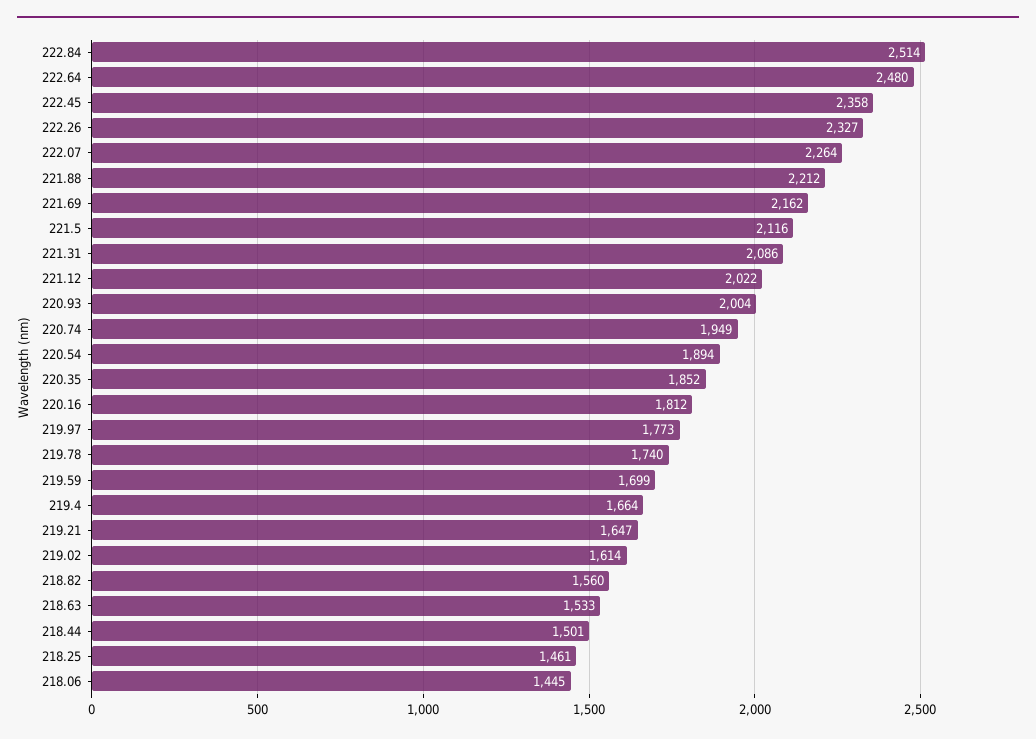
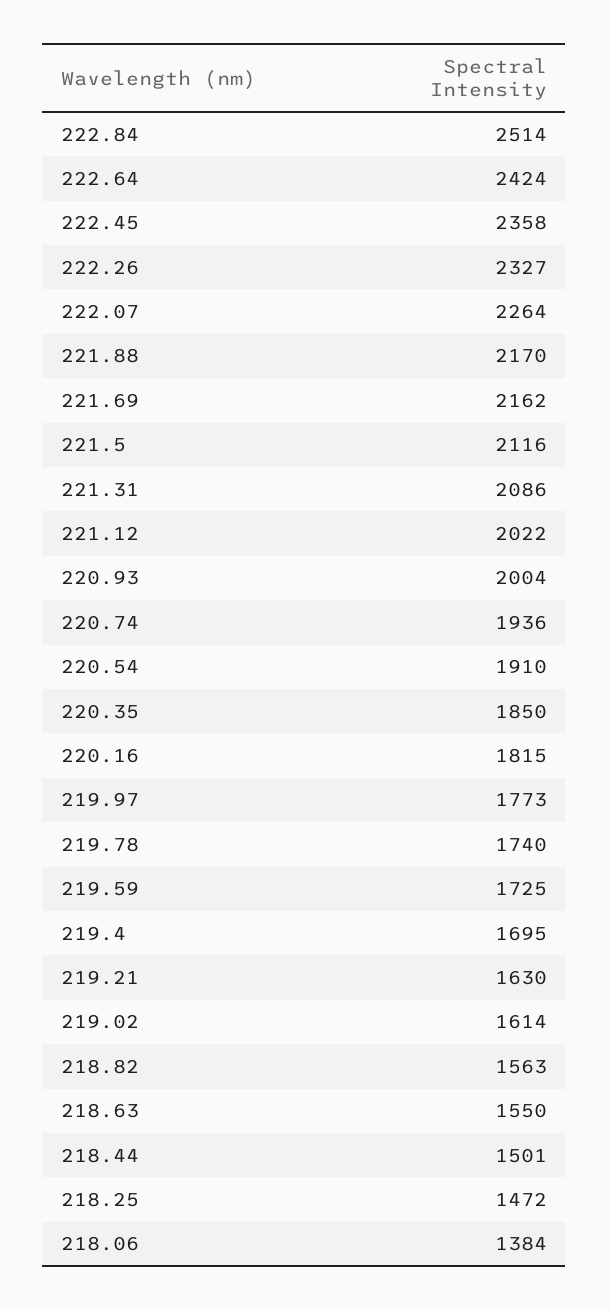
  {
    "222.84": 2514,
-   "222.64": 2480,
+   "222.64": 2424,
    "222.45": 2358,
    "222.26": 2327,
    "222.07": 2264,
-   "221.88": 2212,
+   "221.88": 2170,
    "221.69": 2162,
    "221.5": 2116,
    "221.31": 2086,
    "221.12": 2022,
    "220.93": 2004,
-   "220.74": 1949,
+   "220.74": 1936,
-   "220.54": 1894,
+   "220.54": 1910,
-   "220.35": 1852,
+   "220.35": 1850,
-   "220.16": 1812,
+   "220.16": 1815,
    "219.97": 1773,
    "219.78": 1740,
-   "219.59": 1699,
+   "219.59": 1725,
-   "219.4": 1664,
+   "219.4": 1695,
-   "219.21": 1647,
+   "219.21": 1630,
    "219.02": 1614,
-   "218.82": 1560,
+   "218.82": 1563,
-   "218.63": 1533,
+   "218.63": 1550,
    "218.44": 1501,
-   "218.25": 1461,
+   "218.25": 1472,
-   "218.06": 1445
+   "218.06": 1384
  }

